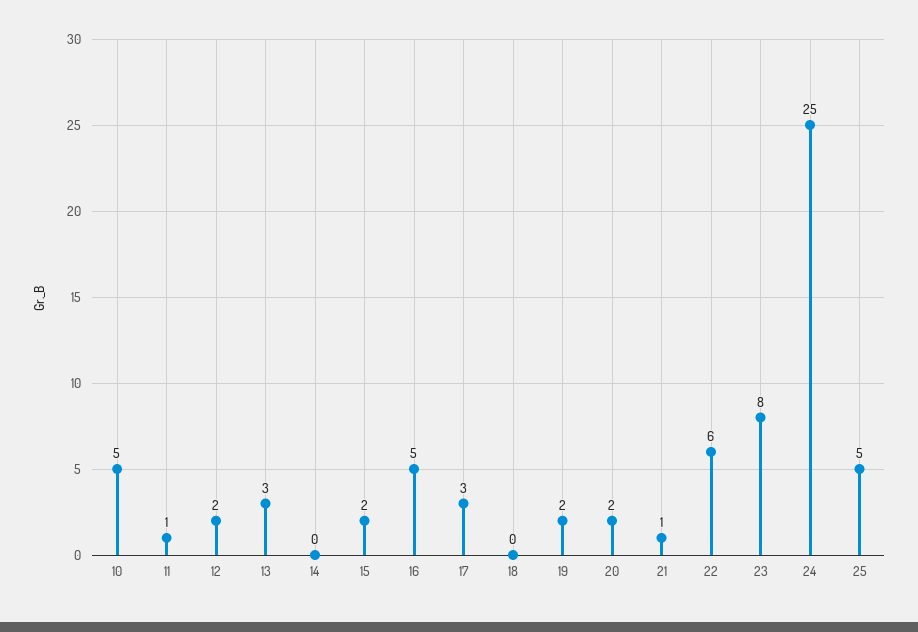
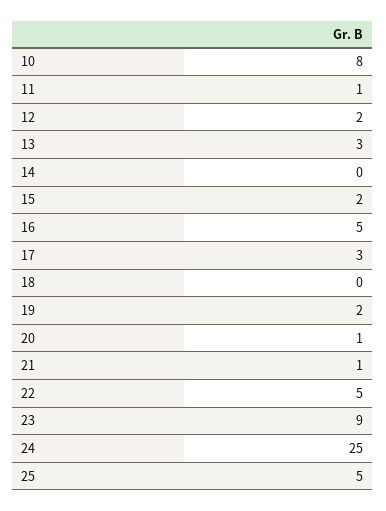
  {
-   "10": 5,
+   "10": 8,
    "11": 1,
    "12": 2,
    "13": 3,
    "14": 0,
    "15": 2,
    "16": 5,
    "17": 3,
    "18": 0,
    "19": 2,
-   "20": 2,
+   "20": 1,
    "21": 1,
-   "22": 6,
+   "22": 5,
-   "23": 8,
+   "23": 9,
    "24": 25,
    "25": 5
  }

